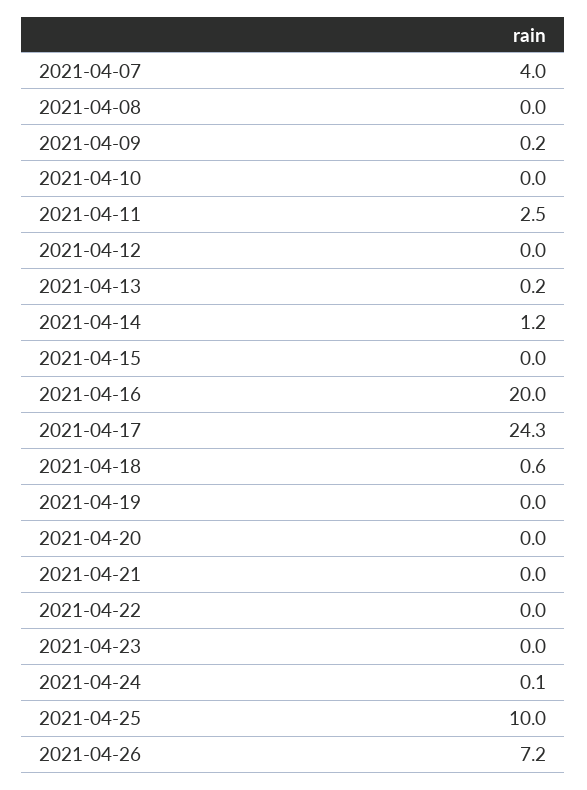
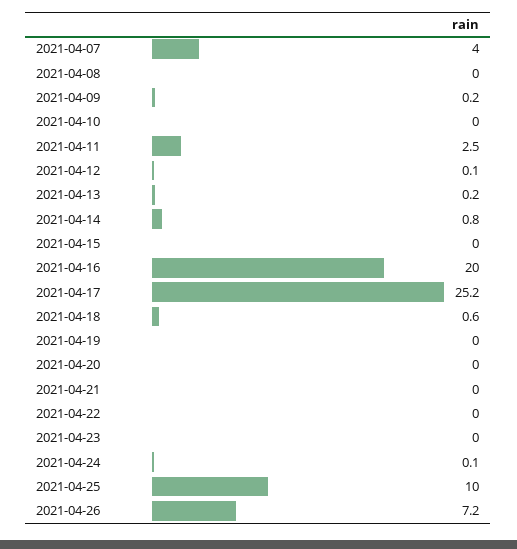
  {
    "2021-04-07": 4,
    "2021-04-08": 0,
    "2021-04-09": 0.2,
    "2021-04-10": 0,
    "2021-04-11": 2.5,
-   "2021-04-12": 0,
+   "2021-04-12": 0.1,
    "2021-04-13": 0.2,
-   "2021-04-14": 1.2,
+   "2021-04-14": 0.8,
    "2021-04-15": 0,
    "2021-04-16": 20,
-   "2021-04-17": 24.3,
+   "2021-04-17": 25.2,
    "2021-04-18": 0.6,
    "2021-04-19": 0,
    "2021-04-20": 0,
    "2021-04-21": 0,
    "2021-04-22": 0,
    "2021-04-23": 0,
    "2021-04-24": 0.1,
    "2021-04-25": 10,
    "2021-04-26": 7.2
  }

